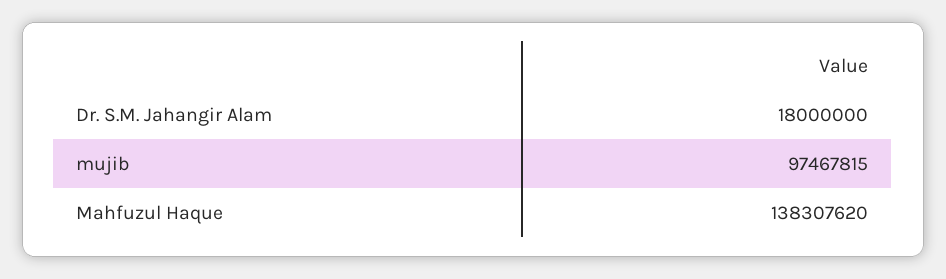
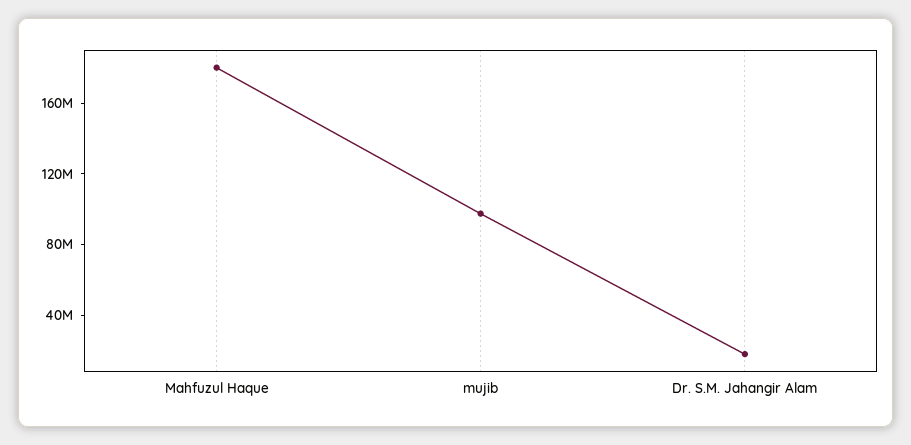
  {
    "Dr. S.M. Jahangir Alam": 18000000,
    "mujib": 97467815,
-   "Mahfuzul Haque": 138307620
+   "Mahfuzul Haque": 180000000
  }

